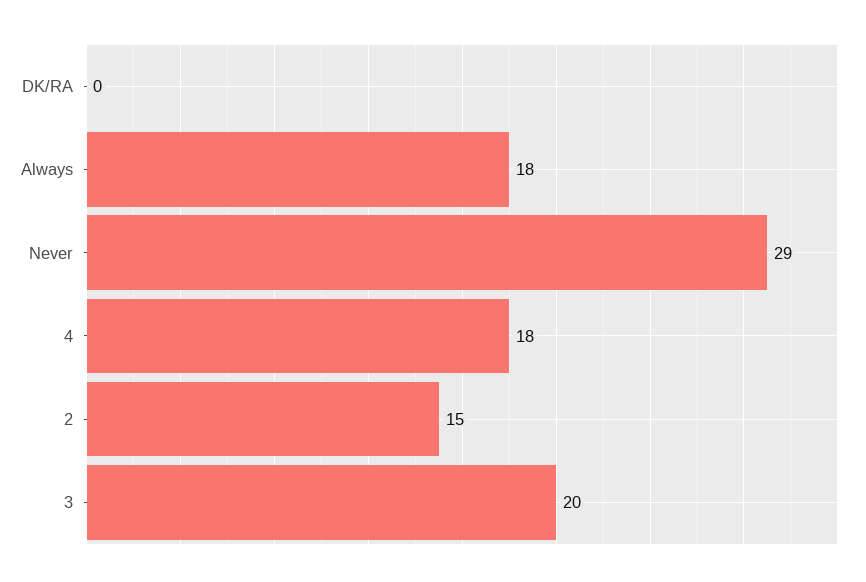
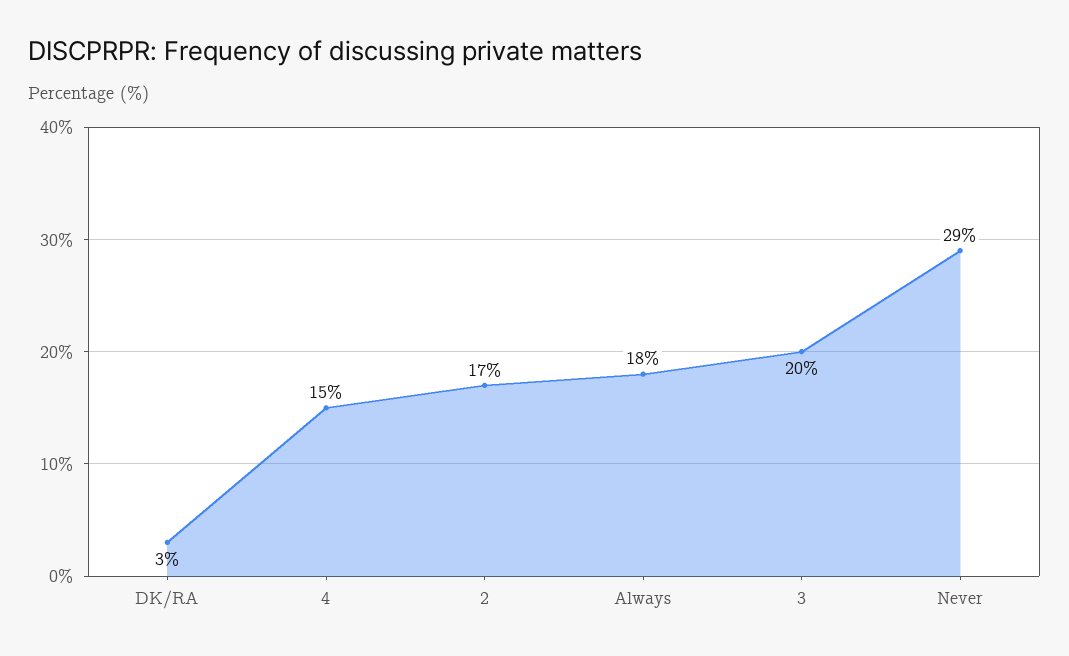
  {
-   "DK/RA": 0,
+   "DK/RA": 3,
    "Always": 18,
    "Never": 29,
-   "4": 18,
+   "4": 15,
-   "2": 15,
+   "2": 17,
    "3": 20
  }

